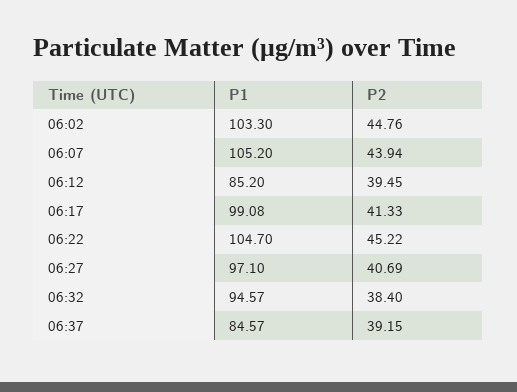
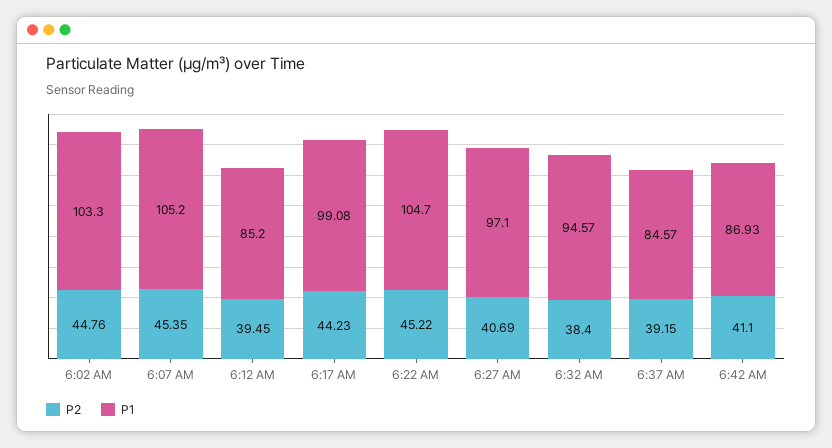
  {
    "P1": {
      "06:02": 103.3,
      "06:07": 105.2,
      "06:12": 85.2,
      "06:17": 99.08,
      "06:22": 104.7,
      "06:27": 97.1,
      "06:32": 94.57,
-     "06:37": 84.57
+     "06:37": 84.57,
+     "6:42 AM": 86.93
    },
    "P2": {
      "06:02": 44.76,
-     "06:07": 43.94,
+     "06:07": 45.35,
      "06:12": 39.45,
-     "06:17": 41.33,
+     "06:17": 44.23,
      "06:22": 45.22,
      "06:27": 40.69,
      "06:32": 38.4,
-     "06:37": 39.15
+     "06:37": 39.15,
+     "6:42 AM": 41.1
    }
  }

